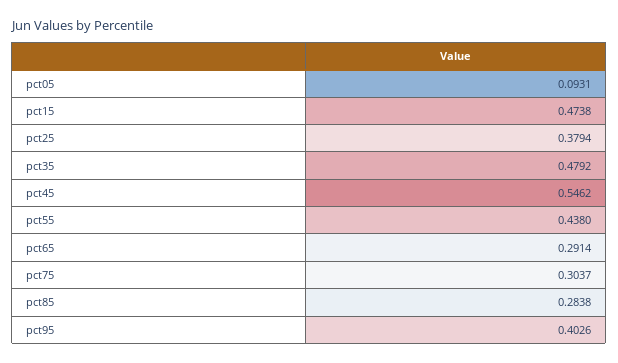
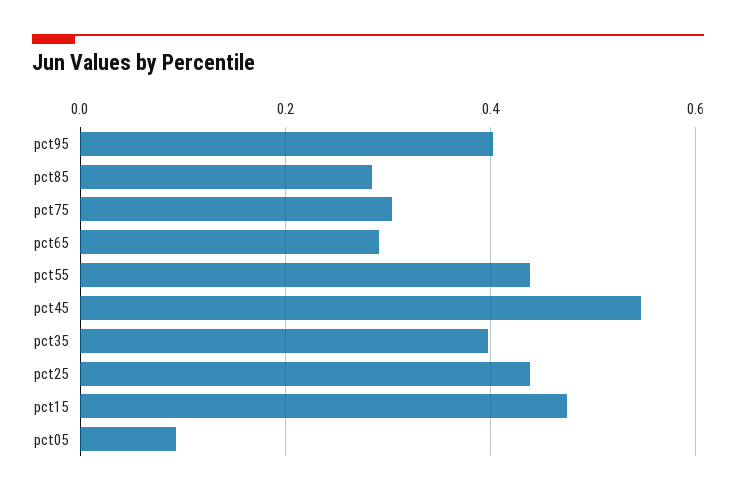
  {
    "pct05": 0.0931,
    "pct15": 0.4738,
-   "pct25": 0.3794,
+   "pct25": 0.44,
-   "pct35": 0.4792,
+   "pct35": 0.4,
    "pct45": 0.5462,
    "pct55": 0.438,
    "pct65": 0.2914,
    "pct75": 0.3037,
    "pct85": 0.2838,
    "pct95": 0.4026
  }

